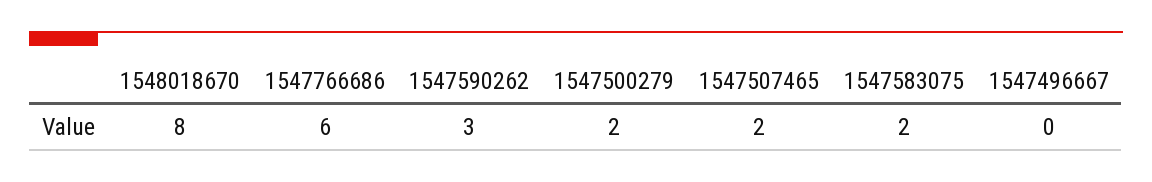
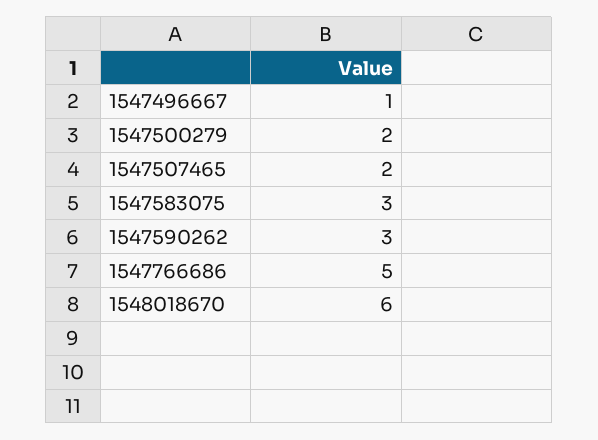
  {
-   "1548018670": 8,
+   "1548018670": 6,
-   "1547766686": 6,
+   "1547766686": 5,
    "1547590262": 3,
    "1547500279": 2,
    "1547507465": 2,
-   "1547583075": 2,
+   "1547583075": 3,
-   "1547496667": 0
+   "1547496667": 1
  }

